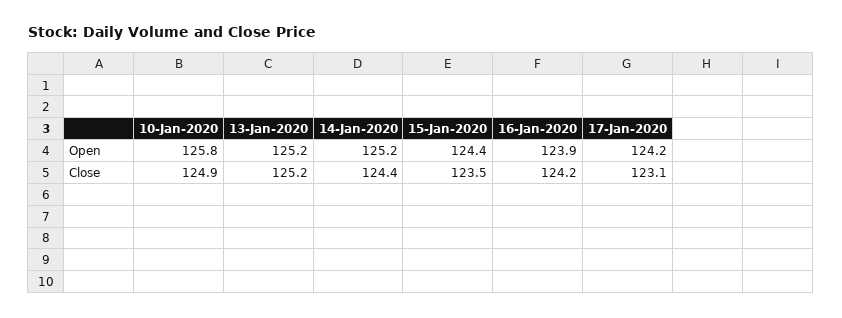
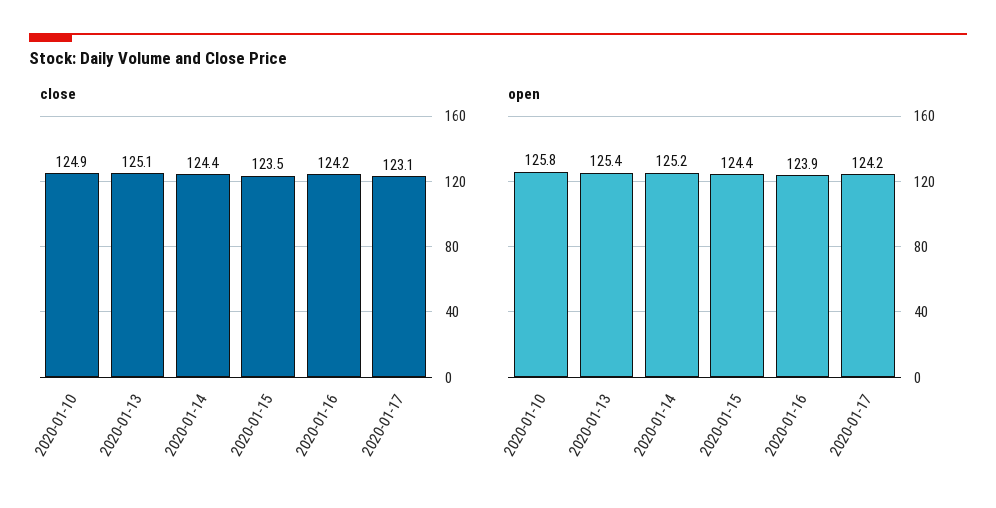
  {
    "Open": {
      "10-Jan-2020": 125.8,
-     "13-Jan-2020": 125.2,
+     "13-Jan-2020": 125.4,
      "14-Jan-2020": 125.2,
      "15-Jan-2020": 124.4,
      "16-Jan-2020": 123.9,
      "17-Jan-2020": 124.2
    },
    "Close": {
      "10-Jan-2020": 124.9,
-     "13-Jan-2020": 125.2,
+     "13-Jan-2020": 125.1,
      "14-Jan-2020": 124.4,
      "15-Jan-2020": 123.5,
      "16-Jan-2020": 124.2,
      "17-Jan-2020": 123.1
    }
  }

